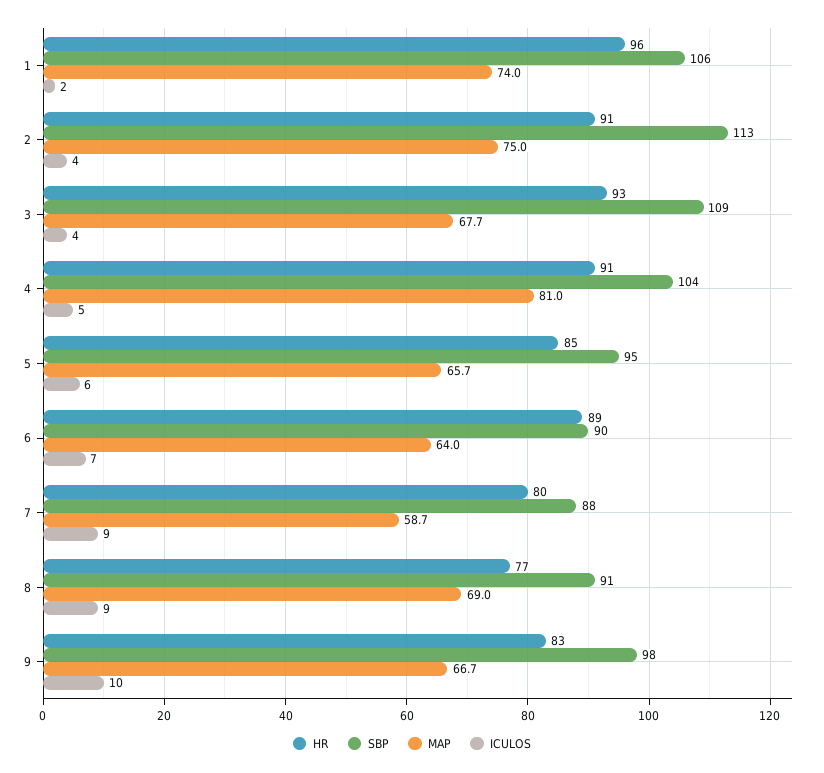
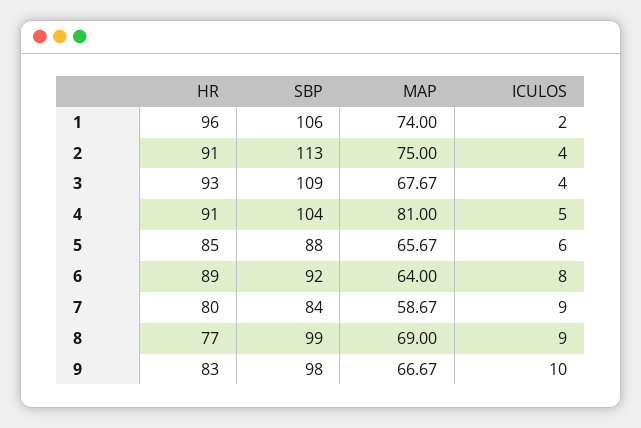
  {
    "HR": {
      "1": 96,
      "2": 91,
      "3": 93,
      "4": 91,
      "5": 85,
      "6": 89,
      "7": 80,
      "8": 77,
      "9": 83
    },
    "SBP": {
      "1": 106,
      "2": 113,
      "3": 109,
      "4": 104,
-     "5": 95,
+     "5": 88,
-     "6": 90,
+     "6": 92,
-     "7": 88,
+     "7": 84,
-     "8": 91,
+     "8": 99,
      "9": 98
    },
    "MAP": {
      "1": 74,
      "2": 75,
      "3": 67.67,
      "4": 81,
      "5": 65.67,
      "6": 64,
      "7": 58.67,
      "8": 69,
      "9": 66.67
    },
    "ICULOS": {
      "1": 2,
      "2": 4,
      "3": 4,
      "4": 5,
      "5": 6,
-     "6": 7,
+     "6": 8,
      "7": 9,
      "8": 9,
      "9": 10
    }
  }

